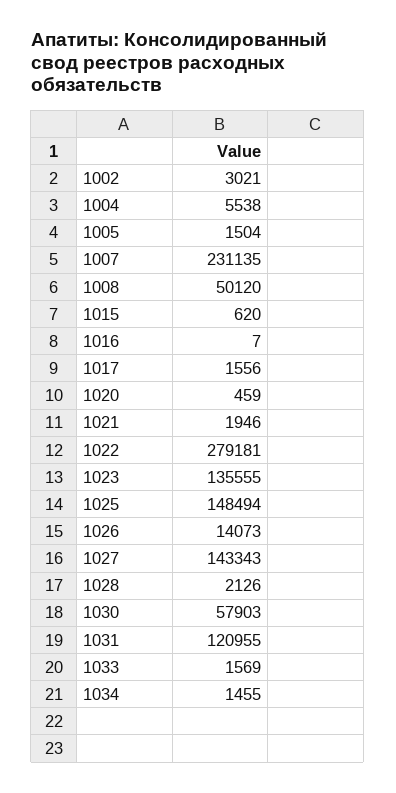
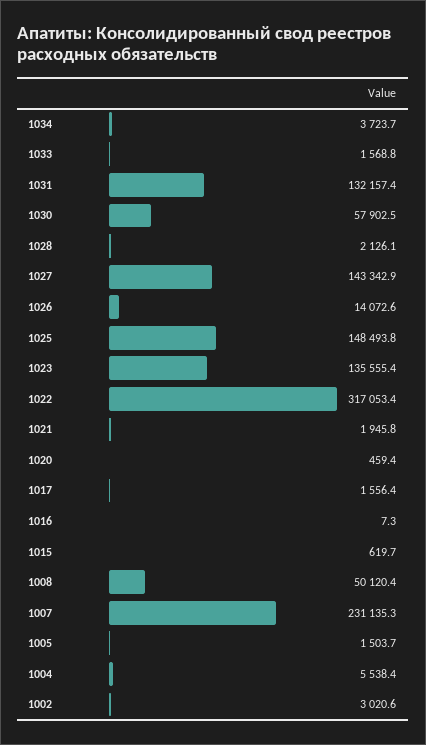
  {
    "1002": 3020.6,
    "1004": 5538.4,
    "1005": 1503.7,
    "1007": 231135.3,
    "1008": 50120.4,
    "1015": 619.7,
    "1016": 7.3,
    "1017": 1556.4,
    "1020": 459.4,
    "1021": 1945.8,
-   "1022": 279181,
+   "1022": 317053.4,
    "1023": 135555.4,
    "1025": 148493.8,
    "1026": 14072.6,
    "1027": 143342.9,
    "1028": 2126.1,
    "1030": 57902.5,
-   "1031": 120955,
+   "1031": 132157.4,
    "1033": 1568.8,
-   "1034": 1455
+   "1034": 3723.7
  }

